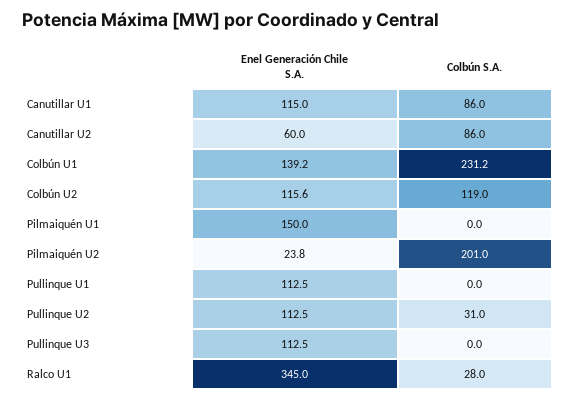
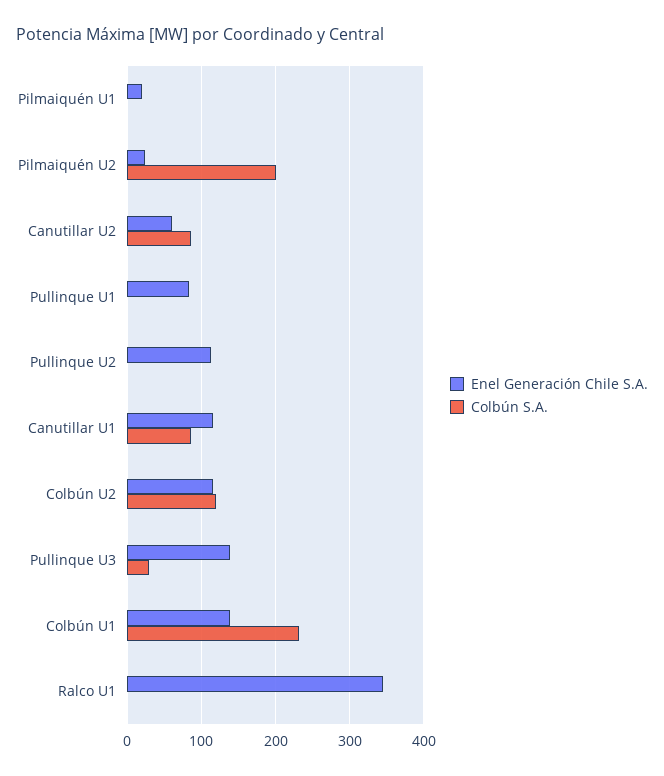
  {
    "Enel Generación Chile S.A.": {
      "Canutillar U1": 115,
      "Canutillar U2": 60,
      "Colbún U1": 139.2,
      "Colbún U2": 115.6,
-     "Pilmaiquén U1": 150,
+     "Pilmaiquén U1": 20,
      "Pilmaiquén U2": 23.8,
-     "Pullinque U1": 112.5,
+     "Pullinque U1": 80,
      "Pullinque U2": 112.5,
-     "Pullinque U3": 112.5,
+     "Pullinque U3": 140,
      "Ralco U1": 345
    },
    "Colbún S.A.": {
      "Canutillar U1": 86,
      "Canutillar U2": 86,
      "Colbún U1": 231.2,
      "Colbún U2": 119,
      "Pilmaiquén U1": 0,
      "Pilmaiquén U2": 201,
      "Pullinque U1": 0,
-     "Pullinque U2": 31,
+     "Pullinque U2": 0,
-     "Pullinque U3": 0,
+     "Pullinque U3": 30,
-     "Ralco U1": 28
+     "Ralco U1": 0
    }
  }

